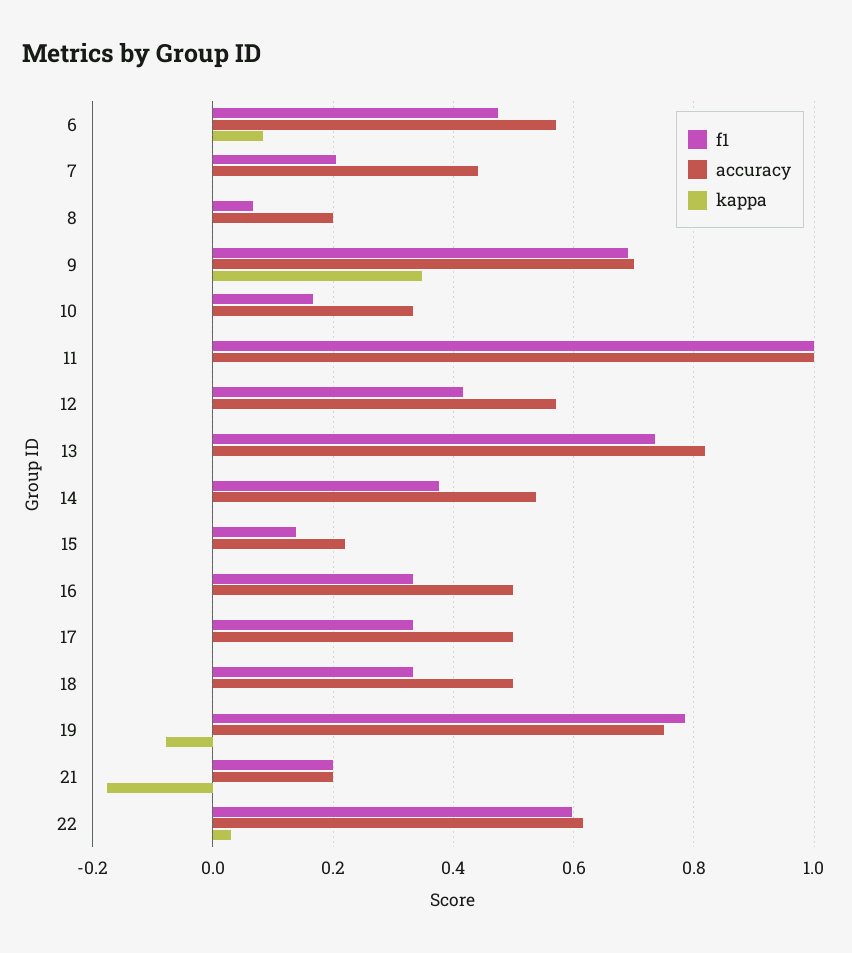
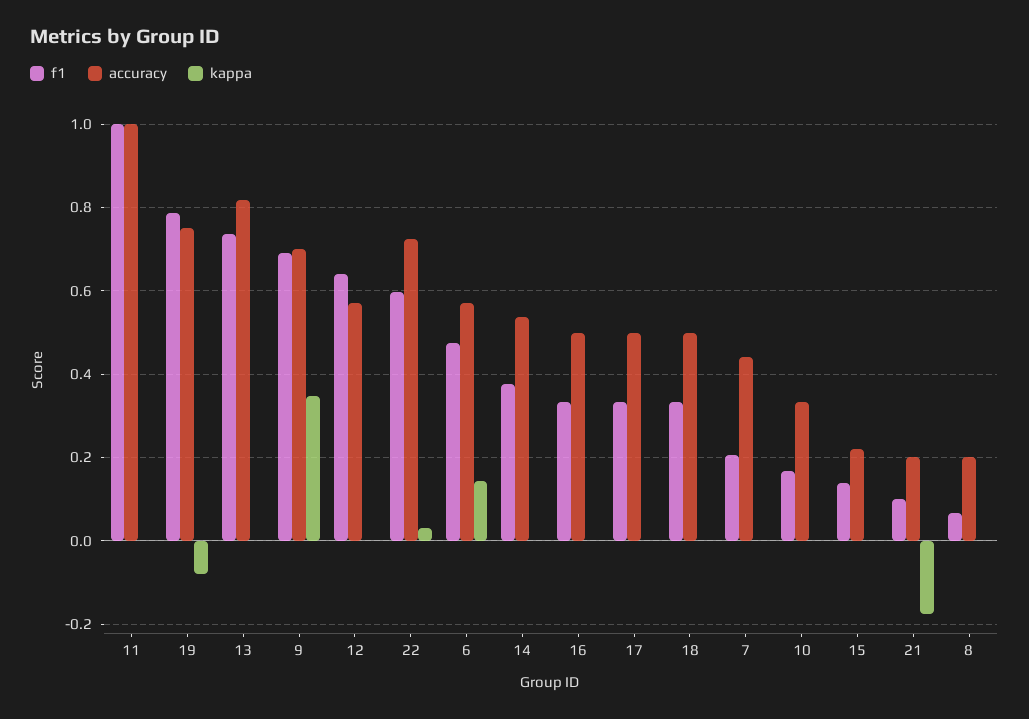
  {
    "f1": {
      "6": 0.48,
      "7": 0.2,
      "8": 0.06,
      "9": 0.7,
      "10": 0.16,
      "11": 1,
-     "12": 0.42,
+     "12": 0.64,
      "13": 0.74,
      "14": 0.38,
      "15": 0.14,
      "16": 0.34,
      "17": 0.34,
      "18": 0.34,
      "19": 0.78,
-     "21": 0.2,
+     "21": 0.1,
      "22": 0.6
    },
    "accuracy": {
      "6": 0.58,
      "7": 0.44,
      "8": 0.2,
      "9": 0.7,
      "10": 0.34,
      "11": 1,
      "12": 0.58,
      "13": 0.82,
      "14": 0.54,
      "15": 0.22,
      "16": 0.5,
      "17": 0.5,
      "18": 0.5,
      "19": 0.76,
      "21": 0.2,
-     "22": 0.62
+     "22": 0.72
    },
    "kappa": {
-     "6": 0.08,
+     "6": 0.14,
      "7": 0,
      "8": 0,
      "9": 0.34,
      "10": 0,
      "11": 0,
      "12": 0,
      "13": 0,
      "14": 0,
      "15": 0,
      "16": 0,
      "17": 0,
      "18": 0,
      "19": -0.08,
      "21": -0.18,
      "22": 0.02
    }
  }

